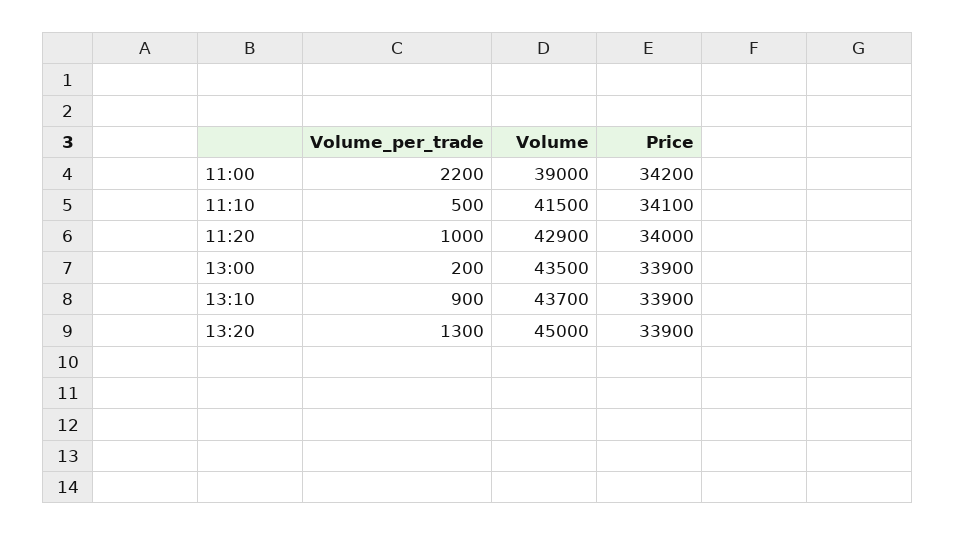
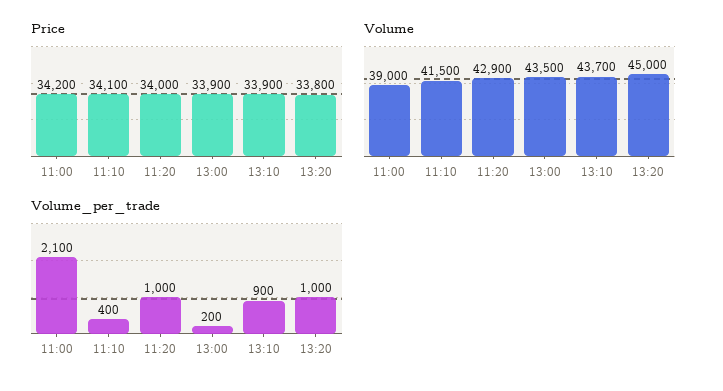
  {
    "Volume_per_trade": {
-     "11:00": 2200,
+     "11:00": 2100,
-     "11:10": 500,
+     "11:10": 400,
      "11:20": 1000,
      "13:00": 200,
      "13:10": 900,
-     "13:20": 1300
+     "13:20": 1000
    },
    "Volume": {
      "11:00": 39000,
      "11:10": 41500,
      "11:20": 42900,
      "13:00": 43500,
      "13:10": 43700,
      "13:20": 45000
    },
    "Price": {
      "11:00": 34200,
      "11:10": 34100,
      "11:20": 34000,
      "13:00": 33900,
      "13:10": 33900,
-     "13:20": 33900
+     "13:20": 33800
    }
  }

